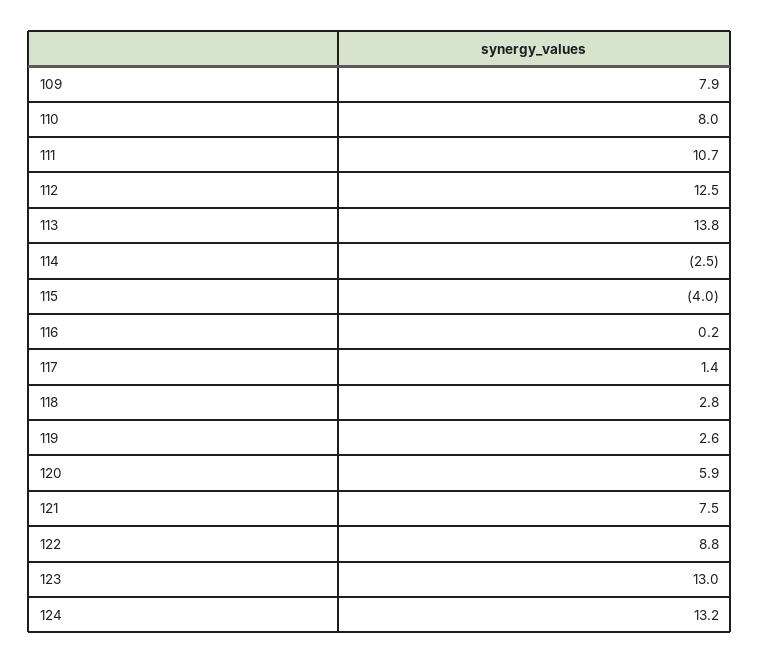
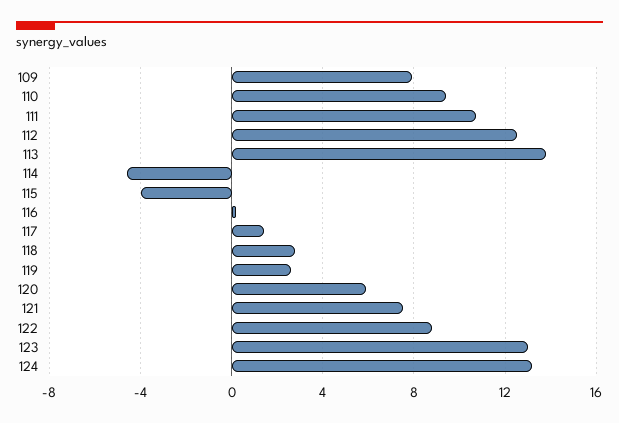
  {
    "109": 7.9,
-   "110": 8,
+   "110": 9.5,
    "111": 10.7,
    "112": 12.5,
    "113": 13.8,
-   "114": -2.5,
+   "114": -4.5,
    "115": -4,
    "116": 0.2,
    "117": 1.4,
    "118": 2.8,
    "119": 2.6,
    "120": 5.9,
    "121": 7.5,
    "122": 8.8,
    "123": 13,
    "124": 13.2
  }

